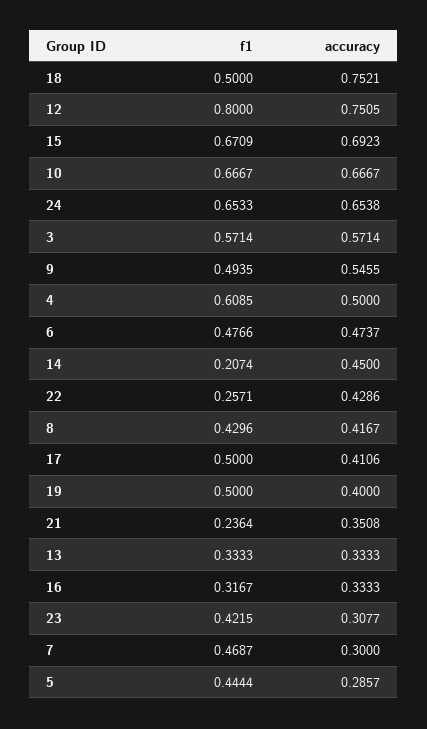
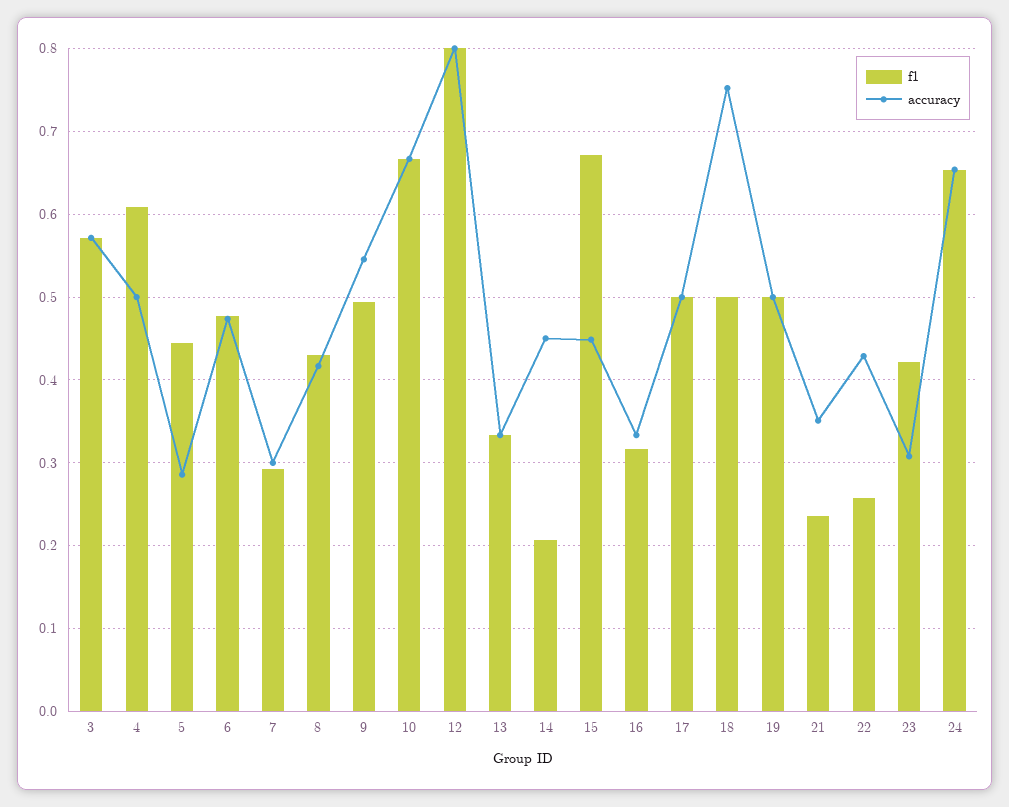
  {
    "f1": {
      "18": 0.5,
      "12": 0.8,
      "15": 0.6709,
      "10": 0.6667,
      "24": 0.6533,
      "3": 0.5714,
      "9": 0.4935,
      "4": 0.6085,
      "6": 0.4766,
      "14": 0.2074,
      "22": 0.2571,
      "8": 0.4296,
      "17": 0.5,
      "19": 0.5,
      "21": 0.2364,
      "13": 0.3333,
      "16": 0.3167,
      "23": 0.4215,
-     "7": 0.4687,
+     "7": 0.29,
      "5": 0.4444
    },
    "accuracy": {
      "18": 0.7521,
-     "12": 0.7505,
+     "12": 0.8,
-     "15": 0.6923,
+     "15": 0.45,
      "10": 0.6667,
      "24": 0.6538,
      "3": 0.5714,
      "9": 0.5455,
      "4": 0.5,
      "6": 0.4737,
      "14": 0.45,
      "22": 0.4286,
      "8": 0.4167,
-     "17": 0.4106,
+     "17": 0.5,
-     "19": 0.4,
+     "19": 0.5,
      "21": 0.3508,
      "13": 0.3333,
      "16": 0.3333,
      "23": 0.3077,
      "7": 0.3,
      "5": 0.2857
    }
  }

